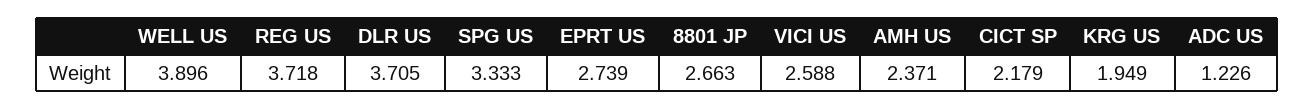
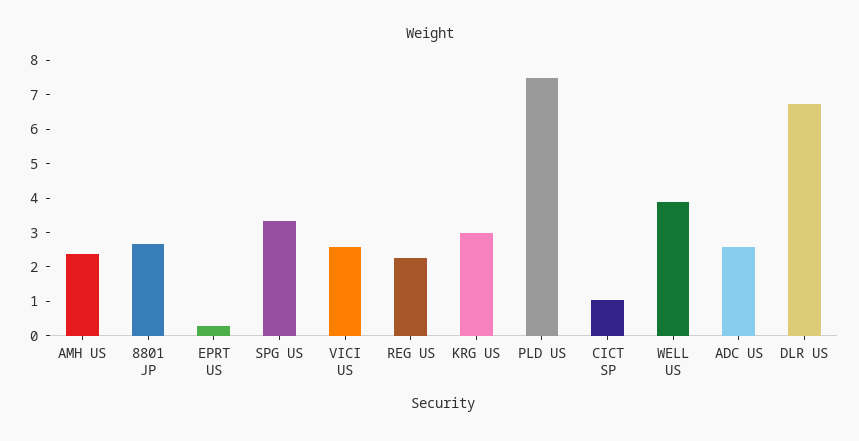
  {
    "WELL US": 3.896,
-   "REG US": 3.718,
+   "REG US": 2.25,
-   "DLR US": 3.705,
+   "DLR US": 6.75,
    "SPG US": 3.333,
-   "EPRT US": 2.739,
+   "EPRT US": 0.25,
    "8801 JP": 2.663,
    "VICI US": 2.588,
    "AMH US": 2.371,
-   "CICT SP": 2.179,
+   "CICT SP": 1,
-   "KRG US": 1.949,
+   "KRG US": 3,
-   "ADC US": 1.226
+   "ADC US": 2.5,
+   "PLD US": 7.5
  }

